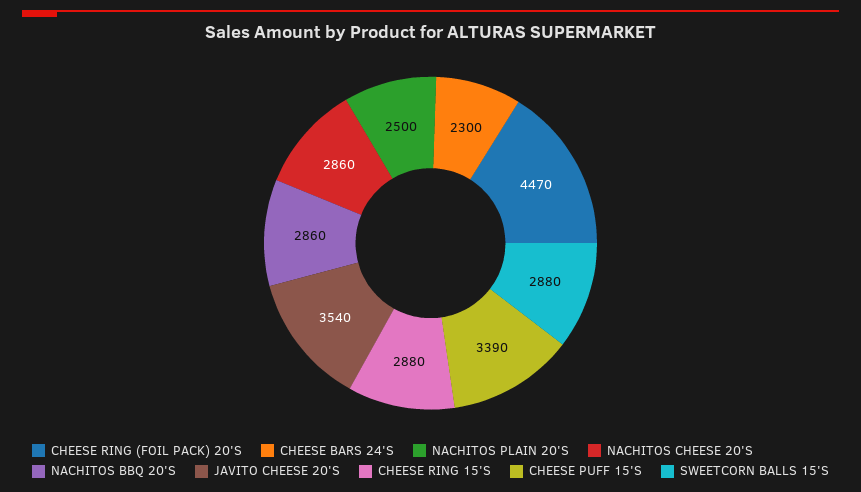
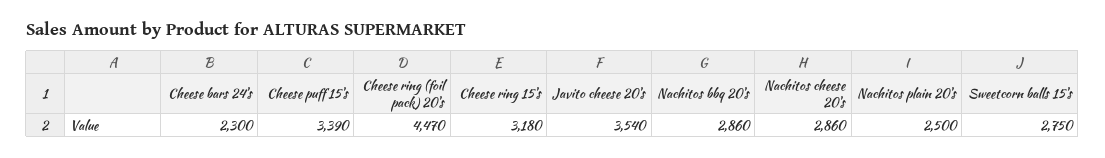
  {
    "CHEESE RING (FOIL PACK) 20'S": 4470,
    "CHEESE BARS 24'S": 2300,
    "NACHITOS PLAIN 20'S": 2500,
    "NACHITOS CHEESE 20'S": 2860,
    "NACHITOS BBQ 20'S": 2860,
    "JAVITO CHEESE 20'S": 3540,
-   "CHEESE RING 15'S": 2880,
+   "CHEESE RING 15'S": 3180,
    "CHEESE PUFF 15'S": 3390,
-   "SWEETCORN BALLS 15'S": 2880
+   "SWEETCORN BALLS 15'S": 2750
  }

